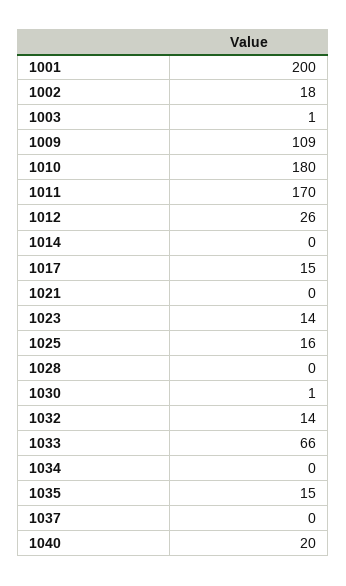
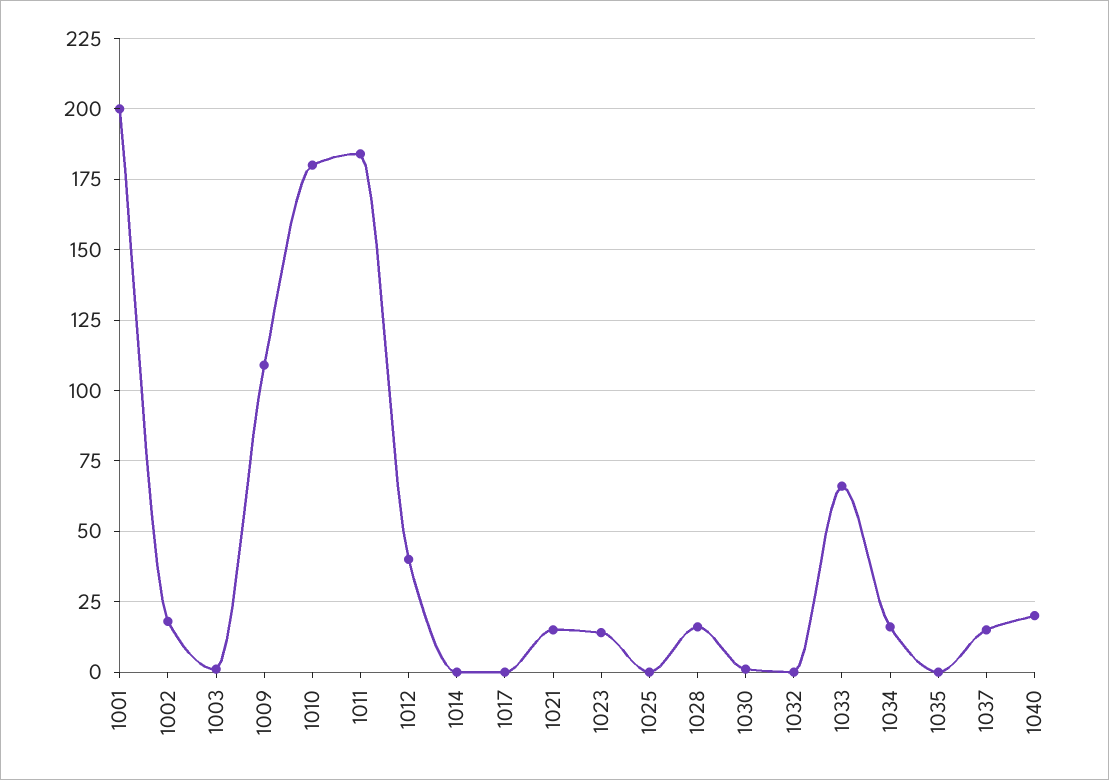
  {
    "1001": 200,
    "1002": 18,
    "1003": 1,
    "1009": 109,
    "1010": 180,
-   "1011": 170,
+   "1011": 185,
-   "1012": 26,
+   "1012": 40,
    "1014": 0,
-   "1017": 15,
+   "1017": 0,
-   "1021": 0,
+   "1021": 15,
    "1023": 14,
-   "1025": 16,
+   "1025": 0,
-   "1028": 0,
+   "1028": 15,
    "1030": 1,
-   "1032": 14,
+   "1032": 0,
    "1033": 66,
-   "1034": 0,
+   "1034": 15,
-   "1035": 15,
+   "1035": 0,
-   "1037": 0,
+   "1037": 15,
    "1040": 20
  }

